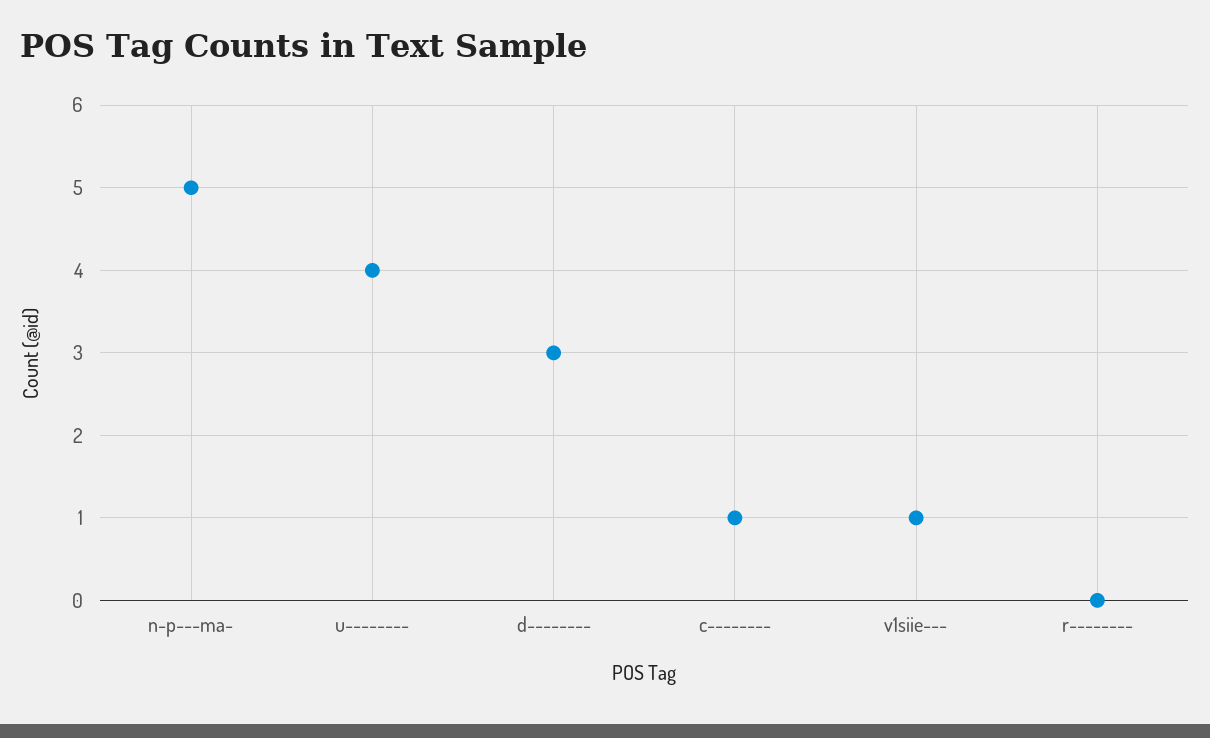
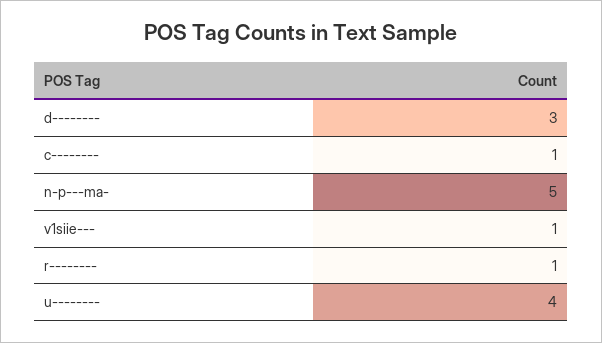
  {
    "n-p---ma-": 5,
    "u--------": 4,
    "d--------": 3,
    "c--------": 1,
    "v1siie---": 1,
-   "r--------": 0
+   "r--------": 1
  }

